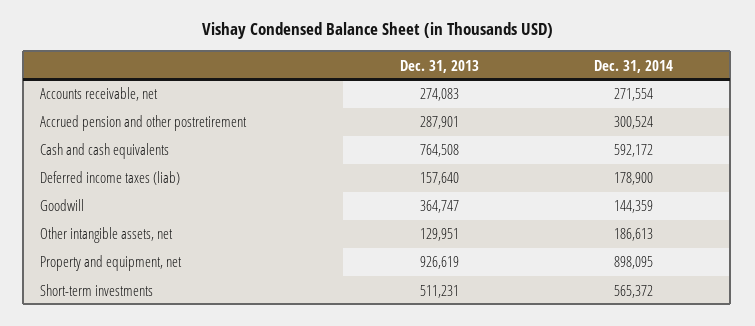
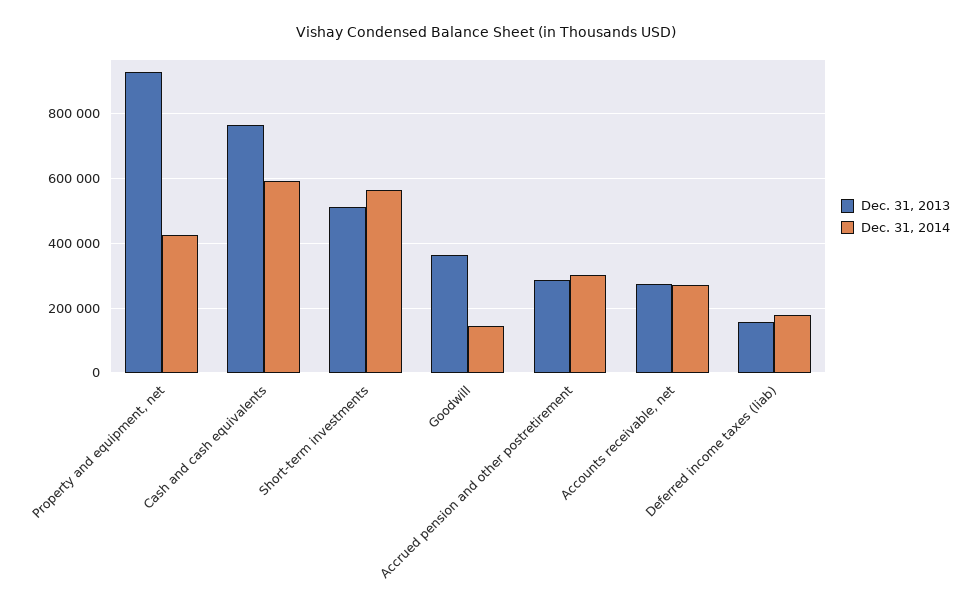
  {
    "Dec. 31, 2013": {
      "Accounts receivable, net": 274083,
      "Accrued pension and other postretirement": 287901,
      "Cash and cash equivalents": 764508,
      "Deferred income taxes (liab)": 157640,
      "Goodwill": 364747,
-     "Other intangible assets, net": 129951,
      "Property and equipment, net": 926619,
      "Short-term investments": 511231
    },
    "Dec. 31, 2014": {
      "Accounts receivable, net": 271554,
      "Accrued pension and other postretirement": 300524,
      "Cash and cash equivalents": 592172,
      "Deferred income taxes (liab)": 178900,
      "Goodwill": 144359,
-     "Other intangible assets, net": 186613,
-     "Property and equipment, net": 898095,
+     "Property and equipment, net": 420000,
      "Short-term investments": 565372
    }
  }

